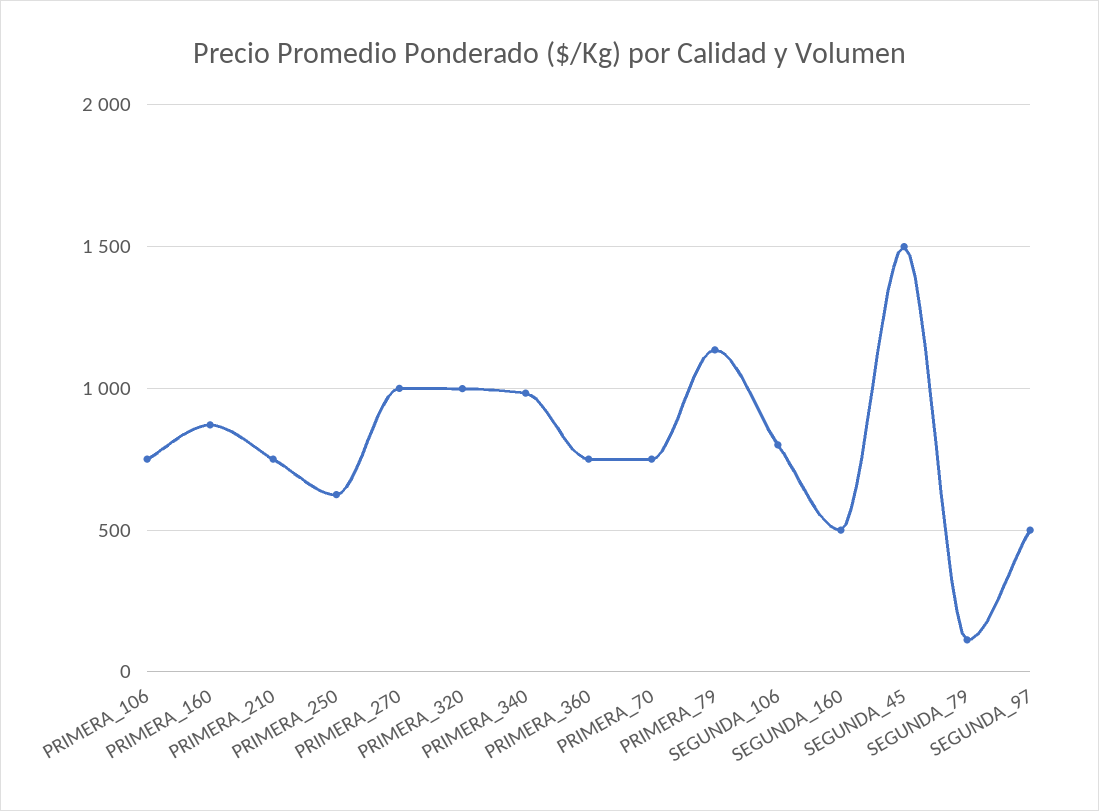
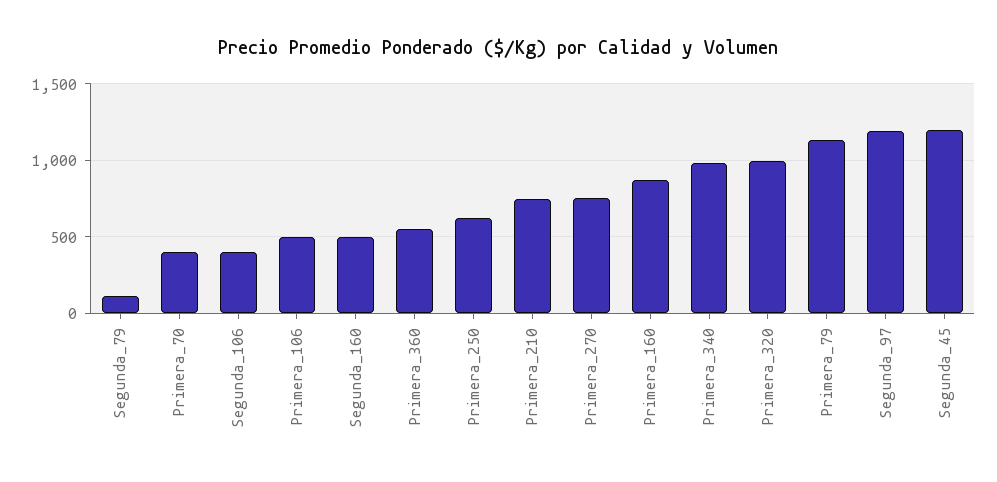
  {
-   "PRIMERA_106": 750,
+   "PRIMERA_106": 500,
    "PRIMERA_160": 850,
    "PRIMERA_210": 750,
    "PRIMERA_250": 650,
-   "PRIMERA_270": 1000,
+   "PRIMERA_270": 750,
    "PRIMERA_320": 1000,
    "PRIMERA_340": 1000,
-   "PRIMERA_360": 750,
+   "PRIMERA_360": 550,
-   "PRIMERA_70": 750,
+   "PRIMERA_70": 400,
    "PRIMERA_79": 1150,
-   "SEGUNDA_106": 800,
+   "SEGUNDA_106": 400,
    "SEGUNDA_160": 500,
-   "SEGUNDA_45": 1500,
+   "SEGUNDA_45": 1200,
    "SEGUNDA_79": 100,
-   "SEGUNDA_97": 500
+   "SEGUNDA_97": 1200
  }

